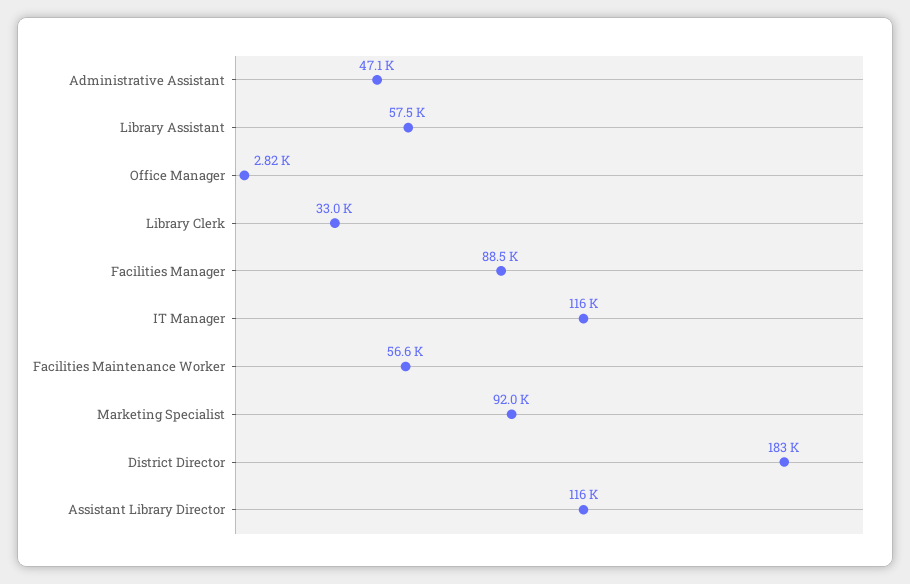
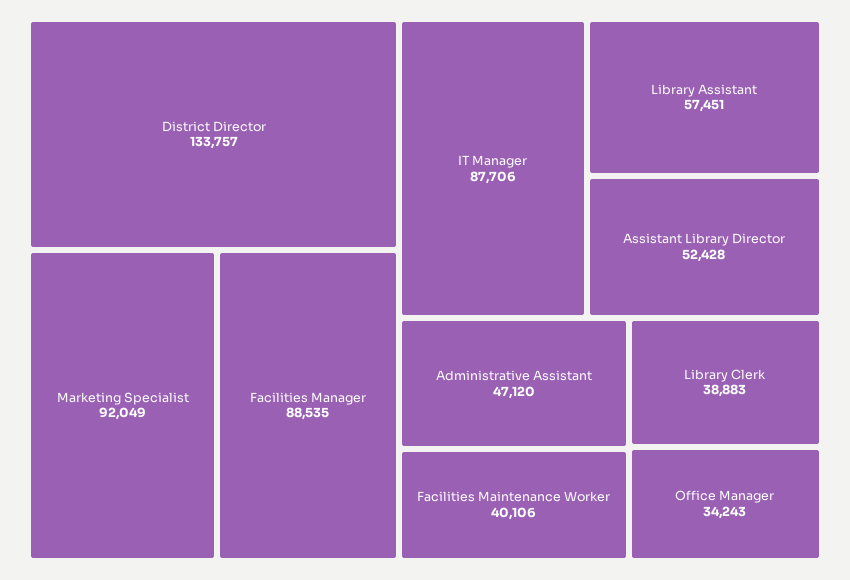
  {
    "Administrative Assistant": 47120,
    "Library Assistant": 57451,
-   "Office Manager": 2820,
+   "Office Manager": 34243,
-   "Library Clerk": 33000,
+   "Library Clerk": 38883,
    "Facilities Manager": 88535,
-   "IT Manager": 116000,
+   "IT Manager": 87706,
-   "Facilities Maintenance Worker": 56600,
+   "Facilities Maintenance Worker": 40106,
    "Marketing Specialist": 92049,
-   "District Director": 183000,
+   "District Director": 133757,
-   "Assistant Library Director": 116000
+   "Assistant Library Director": 52428
  }

